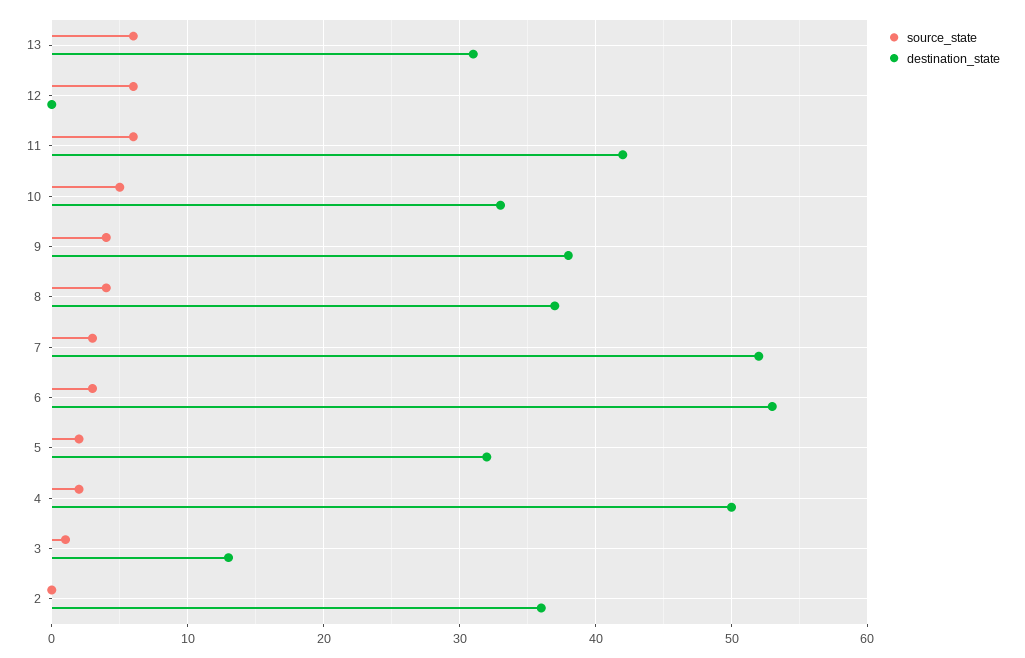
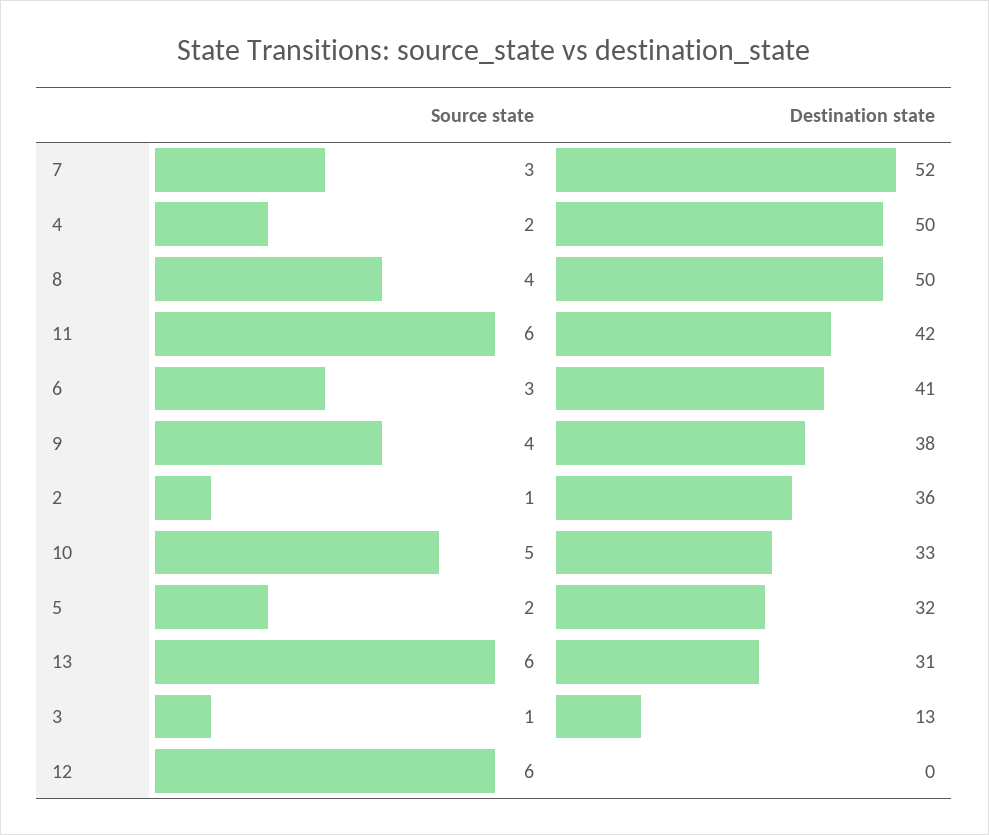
  {
    "source_state": {
      "13": 6,
      "12": 6,
      "11": 6,
      "10": 5,
      "9": 4,
      "8": 4,
      "7": 3,
      "6": 3,
      "5": 2,
      "4": 2,
      "3": 1,
-     "2": 0
+     "2": 1
    },
    "destination_state": {
      "13": 31,
      "12": 0,
      "11": 42,
      "10": 33,
      "9": 38,
-     "8": 37,
+     "8": 50,
      "7": 52,
-     "6": 53,
+     "6": 41,
      "5": 32,
      "4": 50,
      "3": 13,
      "2": 36
    }
  }

